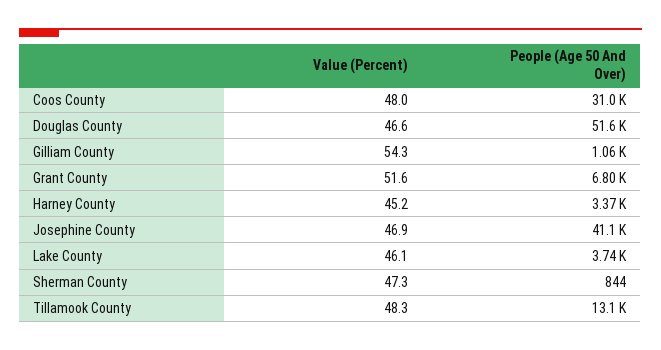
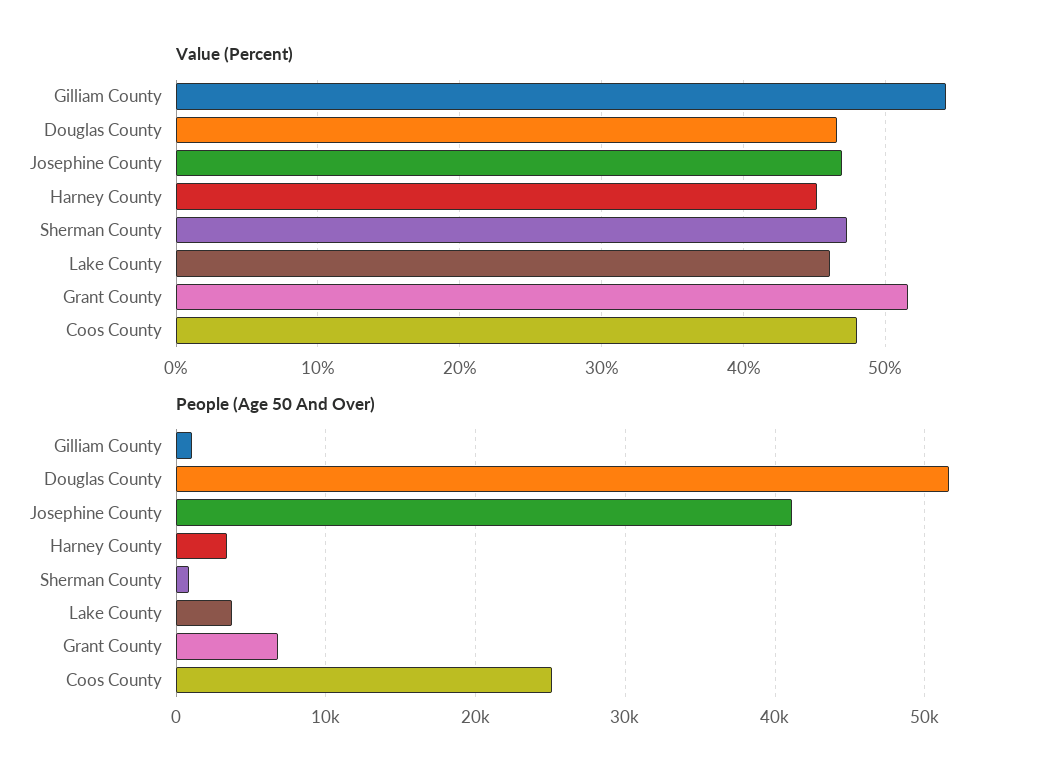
  {
    "Value (Percent)": {
      "Coos County": 48,
      "Douglas County": 46.6,
      "Gilliam County": 54.3,
      "Grant County": 51.6,
      "Harney County": 45.2,
      "Josephine County": 46.9,
      "Lake County": 46.1,
-     "Sherman County": 47.3,
+     "Sherman County": 47.3
-     "Tillamook County": 48.3
    },
    "People (Age 50 And Over)": {
-     "Coos County": 31000,
+     "Coos County": 25000,
      "Douglas County": 51600,
      "Gilliam County": 1060,
      "Grant County": 6800,
      "Harney County": 3370,
      "Josephine County": 41100,
      "Lake County": 3740,
-     "Sherman County": 844,
+     "Sherman County": 844
-     "Tillamook County": 13100
    }
  }

